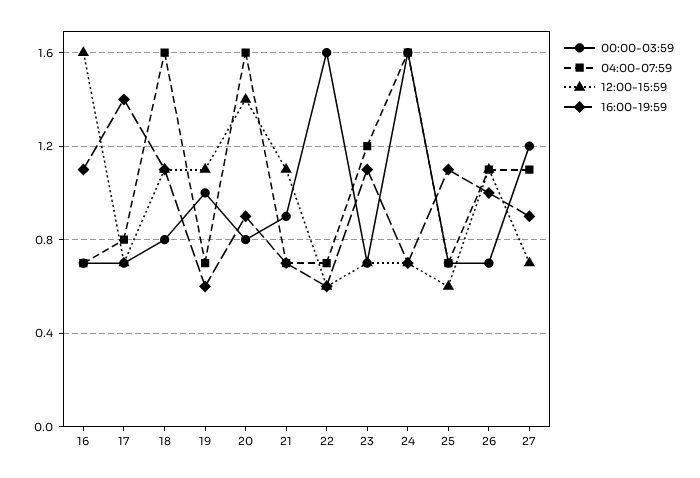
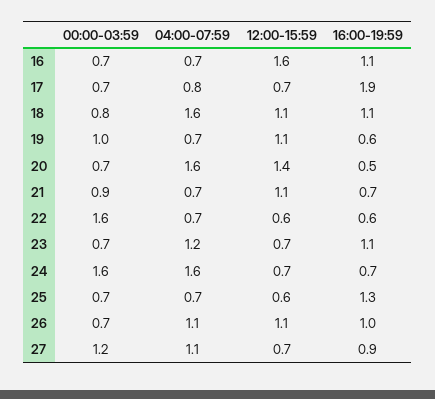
  {
    "00:00-03:59": {
      "16": 0.7,
      "17": 0.7,
      "18": 0.8,
      "19": 1,
-     "20": 0.8,
+     "20": 0.7,
      "21": 0.9,
      "22": 1.6,
      "23": 0.7,
      "24": 1.6,
      "25": 0.7,
      "26": 0.7,
      "27": 1.2
    },
    "04:00-07:59": {
      "16": 0.7,
      "17": 0.8,
      "18": 1.6,
      "19": 0.7,
      "20": 1.6,
      "21": 0.7,
      "22": 0.7,
      "23": 1.2,
      "24": 1.6,
      "25": 0.7,
      "26": 1.1,
      "27": 1.1
    },
    "12:00-15:59": {
      "16": 1.6,
      "17": 0.7,
      "18": 1.1,
      "19": 1.1,
      "20": 1.4,
      "21": 1.1,
      "22": 0.6,
      "23": 0.7,
      "24": 0.7,
      "25": 0.6,
      "26": 1.1,
      "27": 0.7
    },
    "16:00-19:59": {
      "16": 1.1,
-     "17": 1.4,
+     "17": 1.9,
      "18": 1.1,
      "19": 0.6,
-     "20": 0.9,
+     "20": 0.5,
      "21": 0.7,
      "22": 0.6,
      "23": 1.1,
      "24": 0.7,
-     "25": 1.1,
+     "25": 1.3,
      "26": 1,
      "27": 0.9
    }
  }

